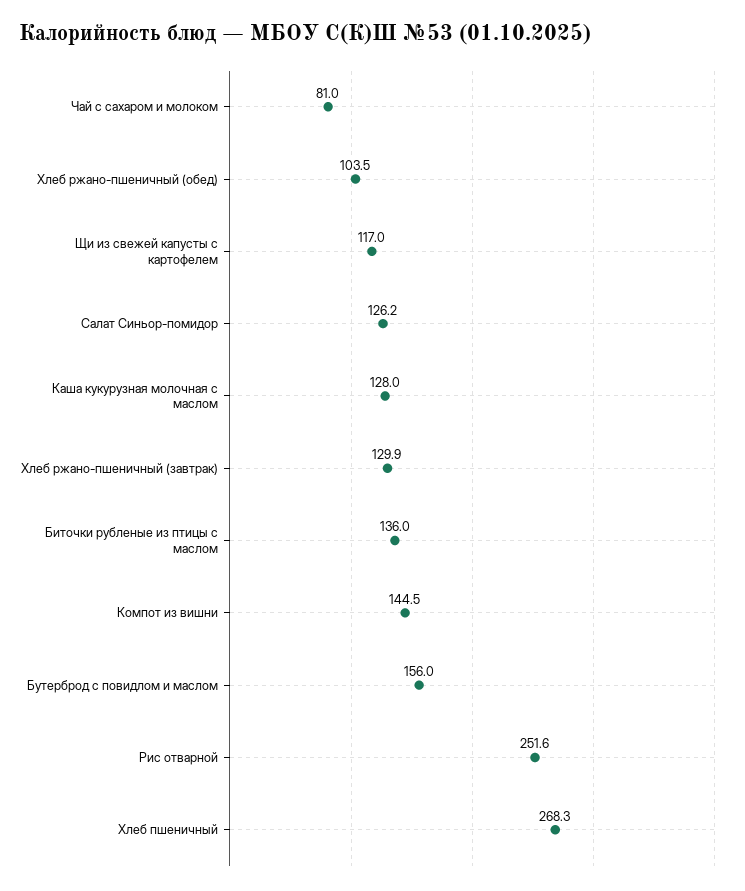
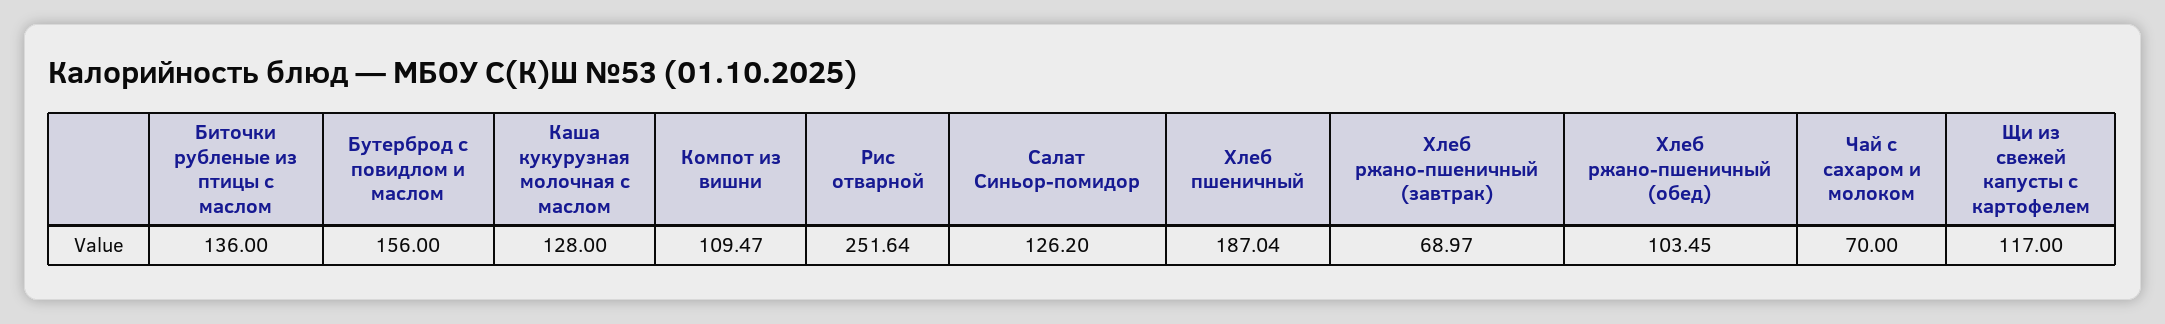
  {
-   "Чай с сахаром и молоком": 81,
+   "Чай с сахаром и молоком": 70,
    "Хлеб ржано-пшеничный (обед)": 103.45,
    "Щи из свежей капусты с картофелем": 117,
    "Салат Синьор-помидор": 126.2,
    "Каша кукурузная молочная с маслом": 128,
-   "Хлеб ржано-пшеничный (завтрак)": 129.9,
+   "Хлеб ржано-пшеничный (завтрак)": 68.97,
    "Биточки рубленые из птицы с маслом": 136,
-   "Компот из вишни": 144.5,
+   "Компот из вишни": 109.47,
    "Бутерброд с повидлом и маслом": 156,
    "Рис отварной": 251.64,
-   "Хлеб пшеничный": 268.3
+   "Хлеб пшеничный": 187.04
  }

